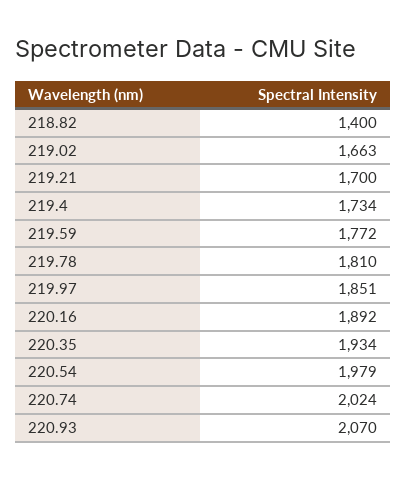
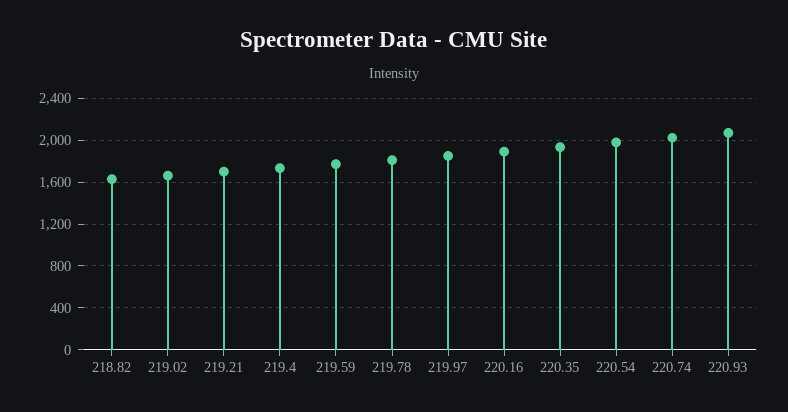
  {
-   "218.82": 1400,
+   "218.82": 1600,
    "219.02": 1663,
    "219.21": 1700,
    "219.4": 1734,
    "219.59": 1772,
    "219.78": 1810,
    "219.97": 1851,
    "220.16": 1892,
    "220.35": 1934,
    "220.54": 1979,
    "220.74": 2024,
    "220.93": 2070
  }

